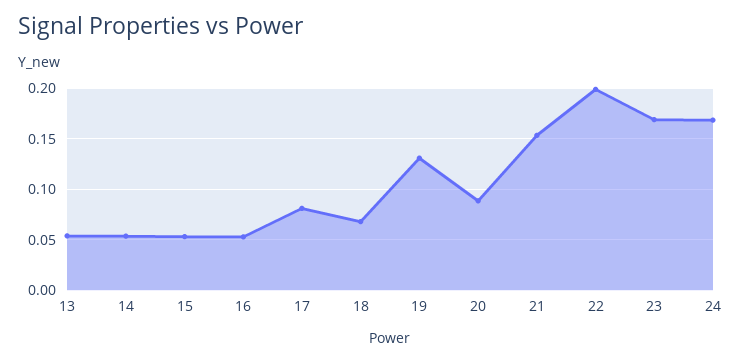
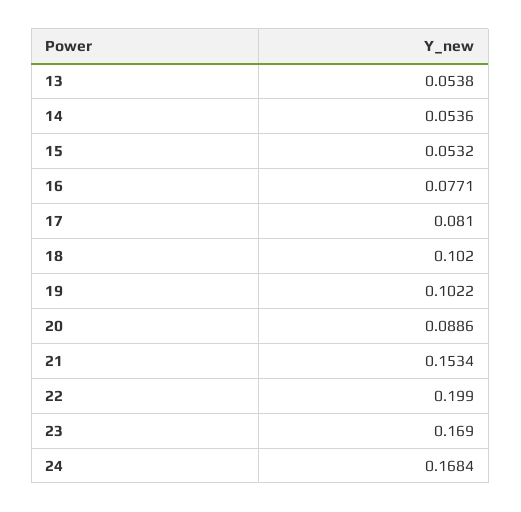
  {
    "13": 0.0538,
    "14": 0.0536,
    "15": 0.0532,
-   "16": 0.05,
+   "16": 0.0771,
    "17": 0.081,
-   "18": 0.07,
+   "18": 0.102,
-   "19": 0.13,
+   "19": 0.1022,
    "20": 0.0886,
    "21": 0.1534,
    "22": 0.199,
    "23": 0.169,
    "24": 0.1684
  }

